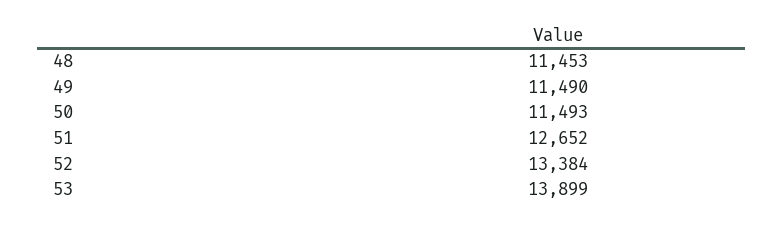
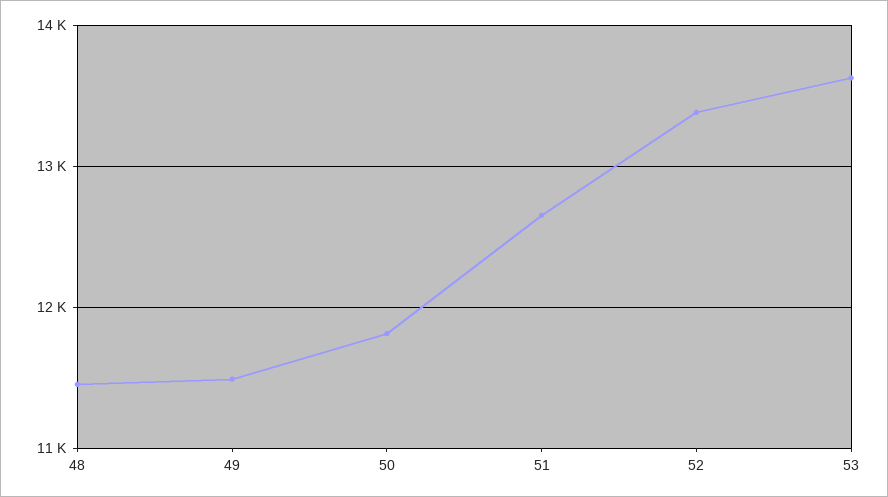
  {
    "48": 11453,
    "49": 11490,
-   "50": 11493,
+   "50": 11800,
    "51": 12652,
    "52": 13384,
-   "53": 13899
+   "53": 13600
  }

